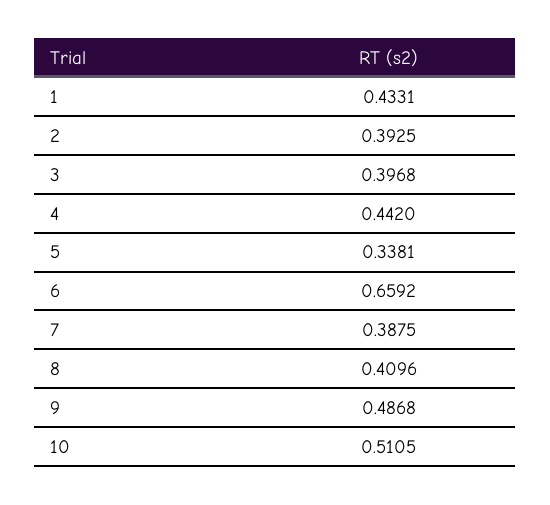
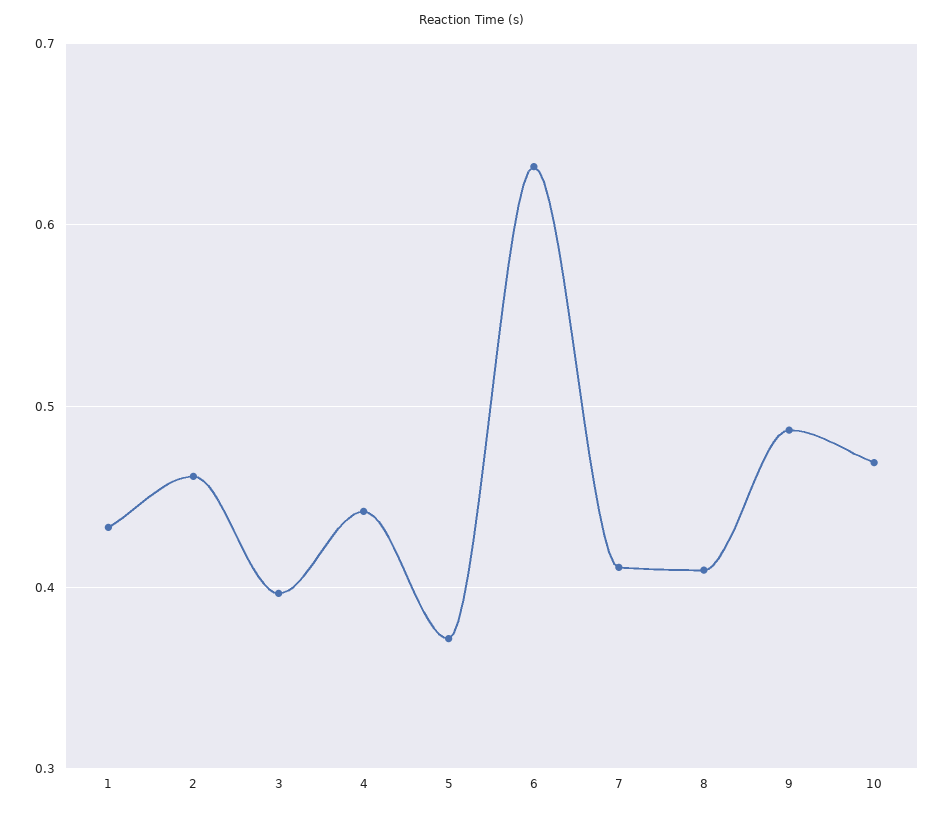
  {
    "1": 0.4331,
-   "2": 0.3925,
+   "2": 0.46,
    "3": 0.3968,
    "4": 0.442,
-   "5": 0.3381,
+   "5": 0.37,
-   "6": 0.6592,
+   "6": 0.63,
-   "7": 0.3875,
+   "7": 0.41,
    "8": 0.4096,
    "9": 0.4868,
-   "10": 0.5105
+   "10": 0.47
  }

